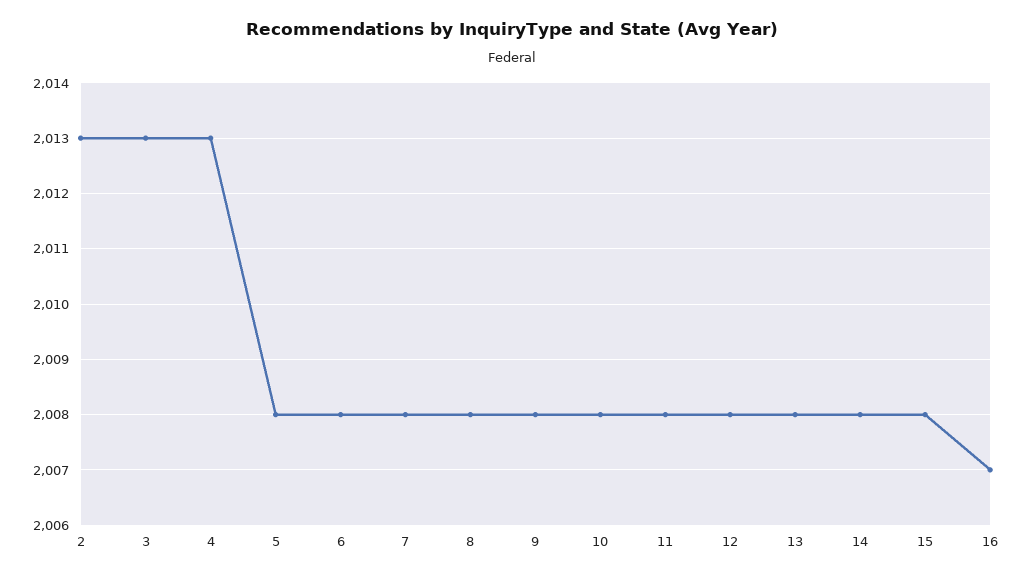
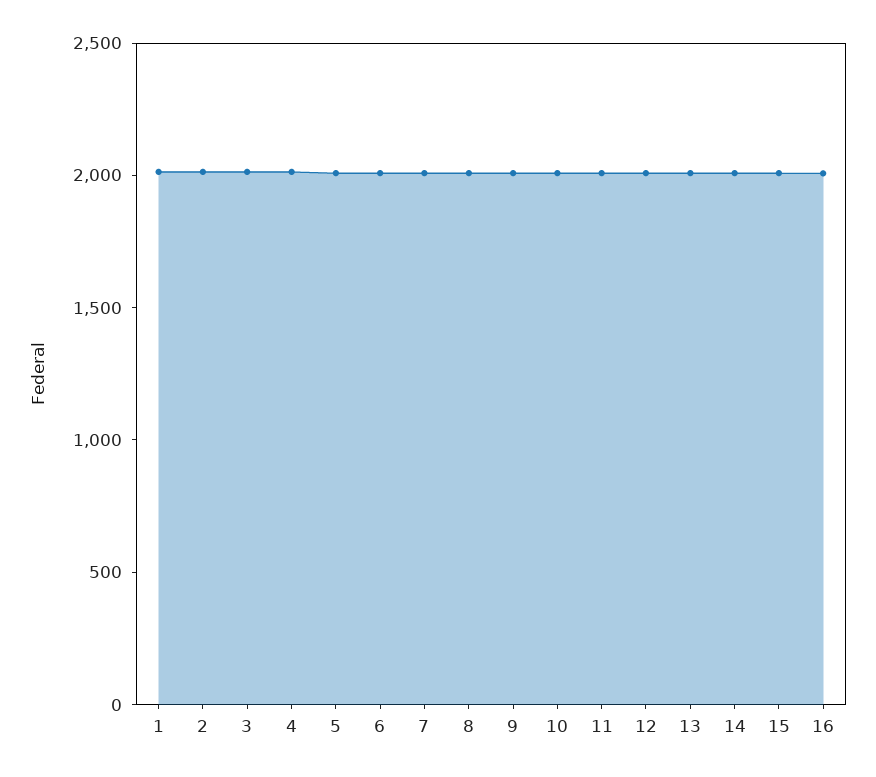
  {
    "2": 2013,
    "3": 2013,
    "4": 2013,
    "5": 2008,
    "6": 2008,
    "7": 2008,
    "8": 2008,
    "9": 2008,
    "10": 2008,
    "11": 2008,
    "12": 2008,
    "13": 2008,
    "14": 2008,
    "15": 2008,
-   "16": 2007
+   "16": 2007,
+   "1": 2000
  }

